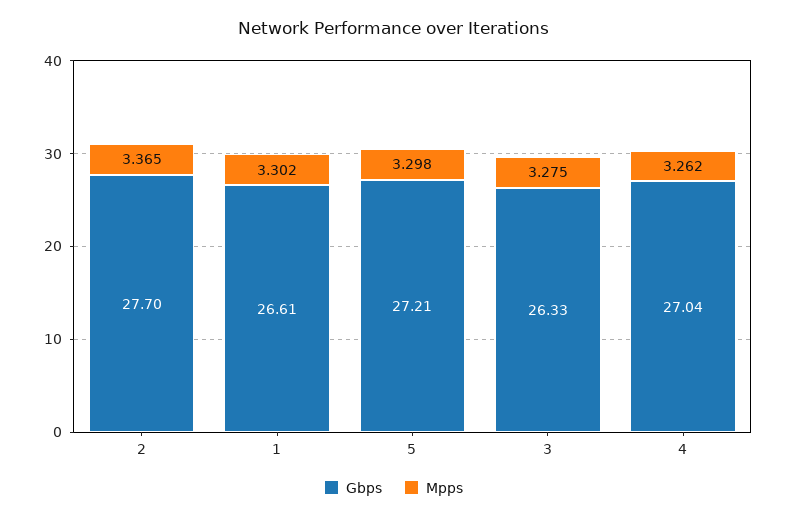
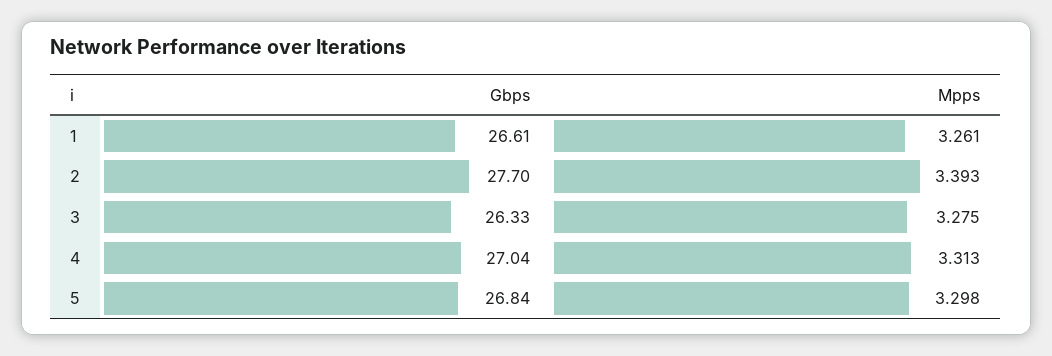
  {
    "Gbps": {
      "2": 27.7,
      "1": 26.61,
-     "5": 27.21,
+     "5": 26.84,
      "3": 26.33,
      "4": 27.04
    },
    "Mpps": {
-     "2": 3.365,
+     "2": 3.393,
-     "1": 3.302,
+     "1": 3.261,
      "5": 3.298,
      "3": 3.275,
-     "4": 3.262
+     "4": 3.313
    }
  }

